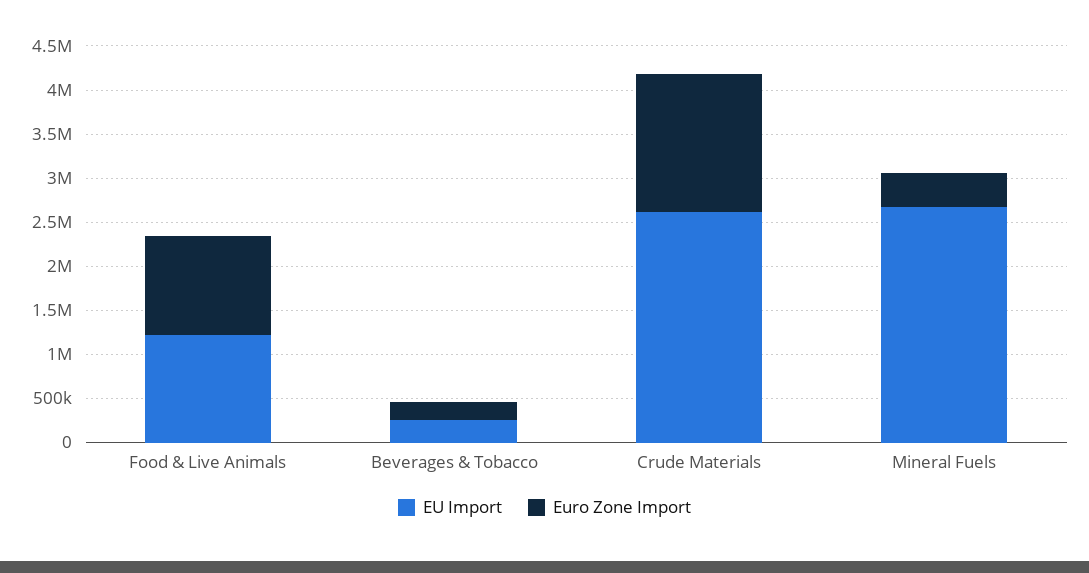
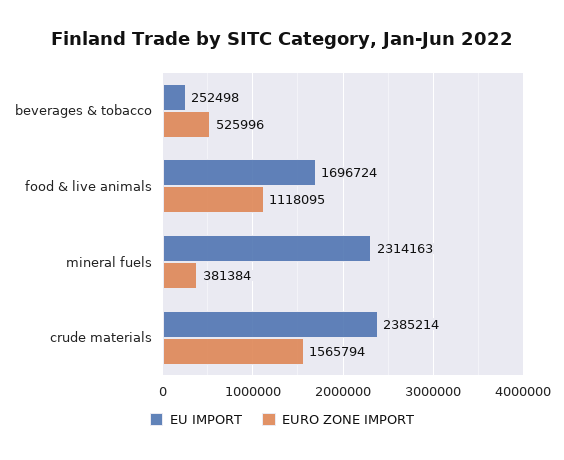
  {
    "EU Import": {
-     "Food & Live Animals": 1200000,
+     "Food & Live Animals": 1696724,
      "Beverages & Tobacco": 252498,
-     "Crude Materials": 2600000,
+     "Crude Materials": 2385214,
-     "Mineral Fuels": 2700000
+     "Mineral Fuels": 2314163
    },
    "Euro Zone Import": {
      "Food & Live Animals": 1118095,
-     "Beverages & Tobacco": 200000,
+     "Beverages & Tobacco": 525996,
      "Crude Materials": 1565794,
      "Mineral Fuels": 381384
    }
  }

